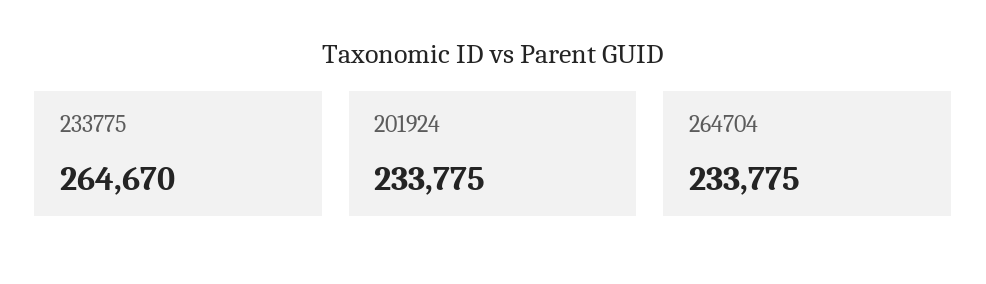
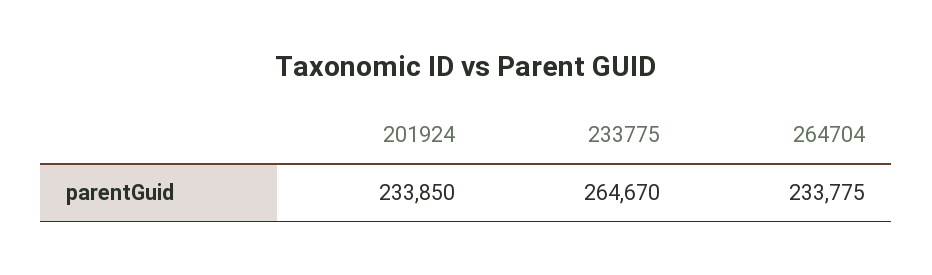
  {
    "233775": 264670,
-   "201924": 233775,
+   "201924": 233850,
    "264704": 233775
  }

